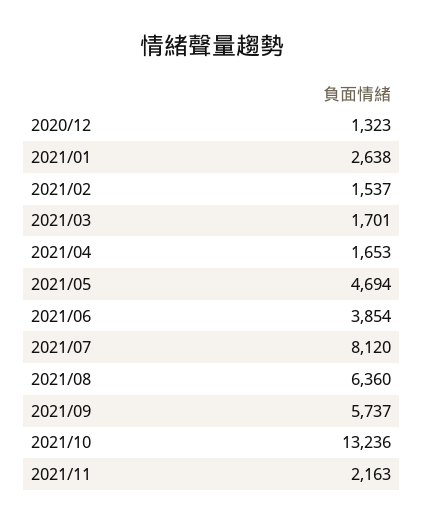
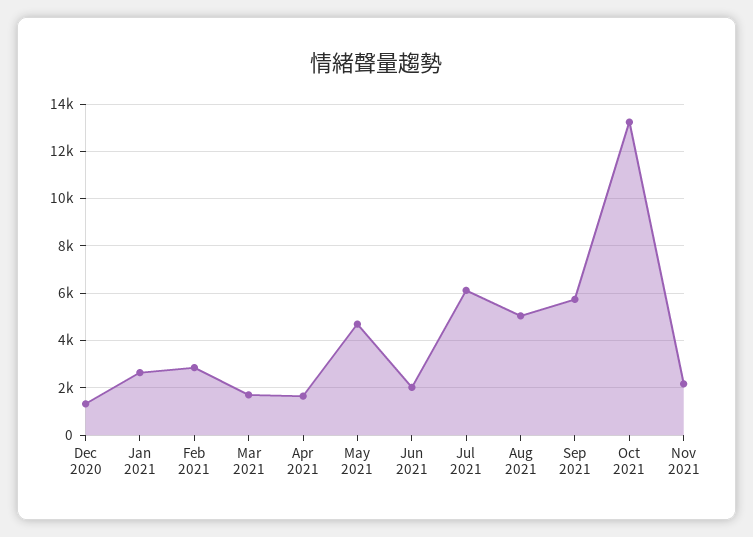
  {
    "2020/12": 1323,
    "2021/01": 2638,
-   "2021/02": 1537,
+   "2021/02": 3000,
    "2021/03": 1701,
    "2021/04": 1653,
    "2021/05": 4694,
-   "2021/06": 3854,
+   "2021/06": 2000,
-   "2021/07": 8120,
+   "2021/07": 6000,
-   "2021/08": 6360,
+   "2021/08": 5000,
    "2021/09": 5737,
    "2021/10": 13236,
    "2021/11": 2163
  }

